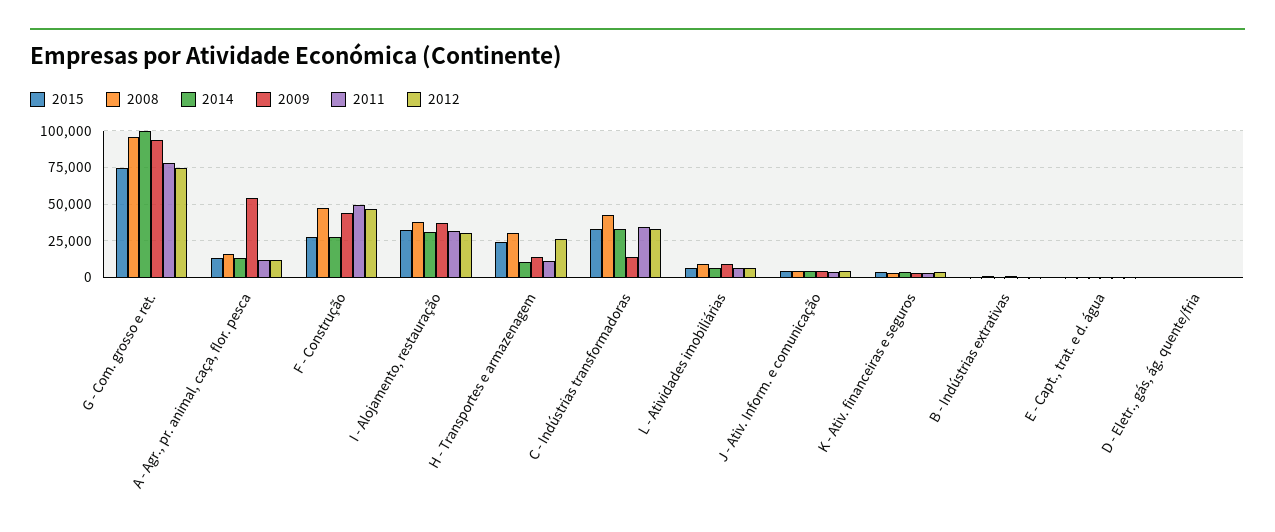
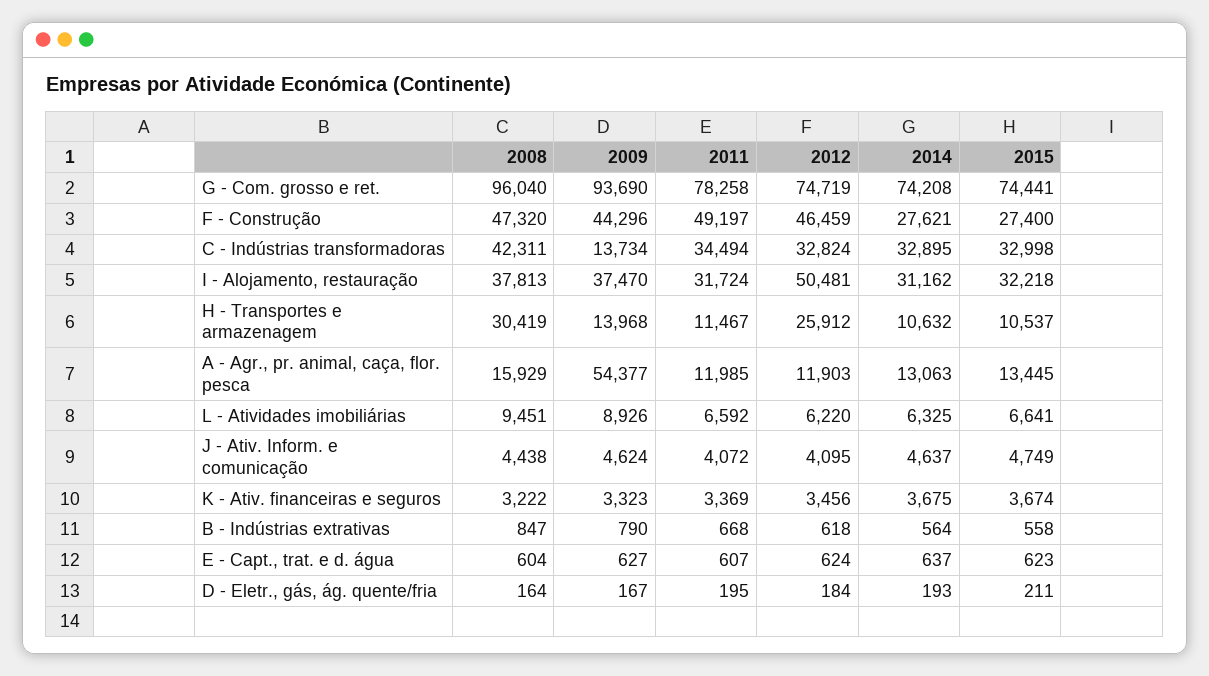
  {
    "2015": {
      "G - Com. grosso e ret.": 74441,
      "A - Agr., pr. animal, caça, flor. pesca": 13445,
      "F - Construção": 27400,
      "I - Alojamento, restauração": 32218,
-     "H - Transportes e armazenagem": 25000,
+     "H - Transportes e armazenagem": 10537,
      "C - Indústrias transformadoras": 32998,
      "L - Atividades imobiliárias": 6641,
      "J - Ativ. Inform. e comunicação": 4749,
      "K - Ativ. financeiras e seguros": 3674,
      "B - Indústrias extrativas": 558,
      "E - Capt., trat. e d. água": 623,
      "D - Eletr., gás, ág. quente/fria": 211
    },
    "2008": {
      "G - Com. grosso e ret.": 96040,
      "A - Agr., pr. animal, caça, flor. pesca": 15929,
      "F - Construção": 47320,
      "I - Alojamento, restauração": 37813,
      "H - Transportes e armazenagem": 30419,
      "C - Indústrias transformadoras": 42311,
      "L - Atividades imobiliárias": 9451,
      "J - Ativ. Inform. e comunicação": 4438,
      "K - Ativ. financeiras e seguros": 3222,
      "B - Indústrias extrativas": 847,
      "E - Capt., trat. e d. água": 604,
      "D - Eletr., gás, ág. quente/fria": 164
    },
    "2014": {
-     "G - Com. grosso e ret.": 100000,
+     "G - Com. grosso e ret.": 74208,
      "A - Agr., pr. animal, caça, flor. pesca": 13063,
      "F - Construção": 27621,
      "I - Alojamento, restauração": 31162,
      "H - Transportes e armazenagem": 10632,
      "C - Indústrias transformadoras": 32895,
      "L - Atividades imobiliárias": 6325,
      "J - Ativ. Inform. e comunicação": 4637,
      "K - Ativ. financeiras e seguros": 3675,
      "B - Indústrias extrativas": 564,
      "E - Capt., trat. e d. água": 637,
      "D - Eletr., gás, ág. quente/fria": 193
    },
    "2009": {
      "G - Com. grosso e ret.": 93690,
      "A - Agr., pr. animal, caça, flor. pesca": 54377,
      "F - Construção": 44296,
      "I - Alojamento, restauração": 37470,
      "H - Transportes e armazenagem": 13968,
      "C - Indústrias transformadoras": 13734,
      "L - Atividades imobiliárias": 8926,
      "J - Ativ. Inform. e comunicação": 4624,
      "K - Ativ. financeiras e seguros": 3323,
      "B - Indústrias extrativas": 790,
      "E - Capt., trat. e d. água": 627,
      "D - Eletr., gás, ág. quente/fria": 167
    },
    "2011": {
      "G - Com. grosso e ret.": 78258,
      "A - Agr., pr. animal, caça, flor. pesca": 11985,
      "F - Construção": 49197,
      "I - Alojamento, restauração": 31724,
      "H - Transportes e armazenagem": 11467,
      "C - Indústrias transformadoras": 34494,
      "L - Atividades imobiliárias": 6592,
      "J - Ativ. Inform. e comunicação": 4072,
      "K - Ativ. financeiras e seguros": 3369,
      "B - Indústrias extrativas": 668,
      "E - Capt., trat. e d. água": 607,
      "D - Eletr., gás, ág. quente/fria": 195
    },
    "2012": {
      "G - Com. grosso e ret.": 74719,
      "A - Agr., pr. animal, caça, flor. pesca": 11903,
      "F - Construção": 46459,
-     "I - Alojamento, restauração": 30000,
+     "I - Alojamento, restauração": 50481,
      "H - Transportes e armazenagem": 25912,
      "C - Indústrias transformadoras": 32824,
      "L - Atividades imobiliárias": 6220,
      "J - Ativ. Inform. e comunicação": 4095,
      "K - Ativ. financeiras e seguros": 3456,
      "B - Indústrias extrativas": 618,
      "E - Capt., trat. e d. água": 624,
      "D - Eletr., gás, ág. quente/fria": 184
    }
  }

